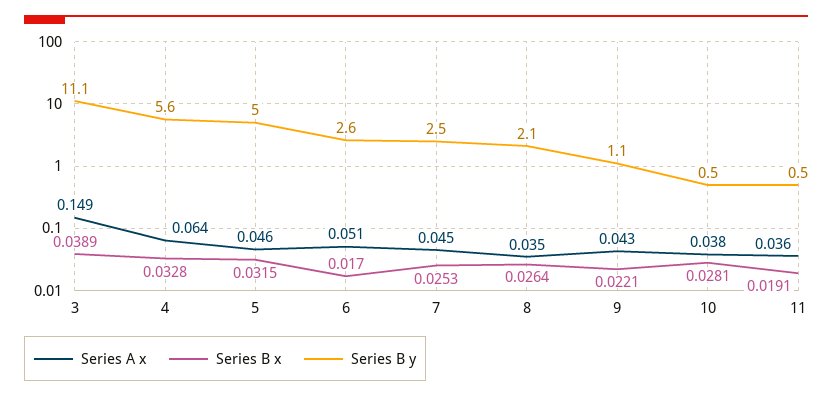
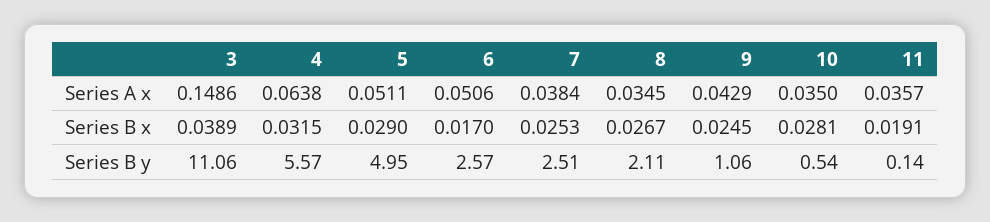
  {
    "Series A x": {
      "3": 0.1486,
      "4": 0.0638,
-     "5": 0.046,
+     "5": 0.0511,
      "6": 0.0506,
-     "7": 0.045,
+     "7": 0.0384,
      "8": 0.0345,
      "9": 0.0429,
-     "10": 0.038,
+     "10": 0.035,
      "11": 0.0357
    },
    "Series B x": {
      "3": 0.0389,
-     "4": 0.0328,
+     "4": 0.0315,
-     "5": 0.0315,
+     "5": 0.029,
      "6": 0.017,
      "7": 0.0253,
-     "8": 0.0264,
+     "8": 0.0267,
-     "9": 0.0221,
+     "9": 0.0245,
      "10": 0.0281,
      "11": 0.0191
    },
    "Series B y": {
      "3": 11.06,
      "4": 5.57,
      "5": 4.95,
      "6": 2.57,
      "7": 2.51,
      "8": 2.11,
      "9": 1.06,
      "10": 0.54,
-     "11": 0.5
+     "11": 0.14
    }
  }

